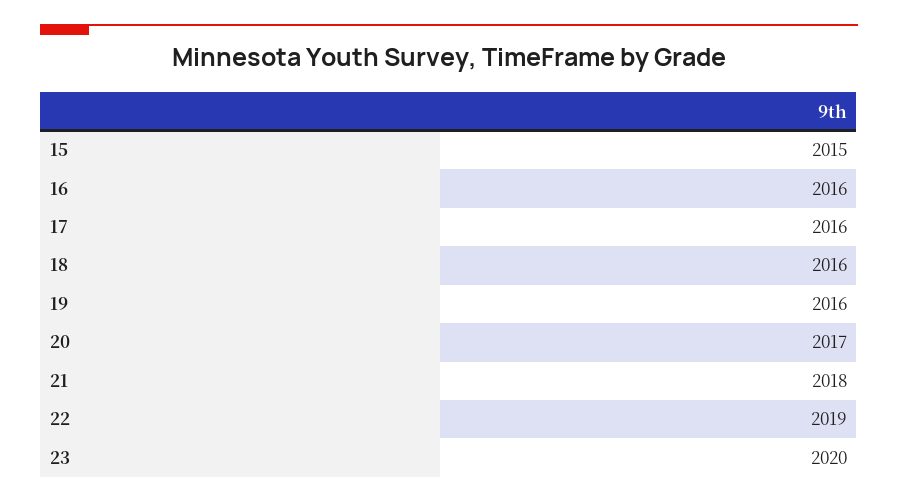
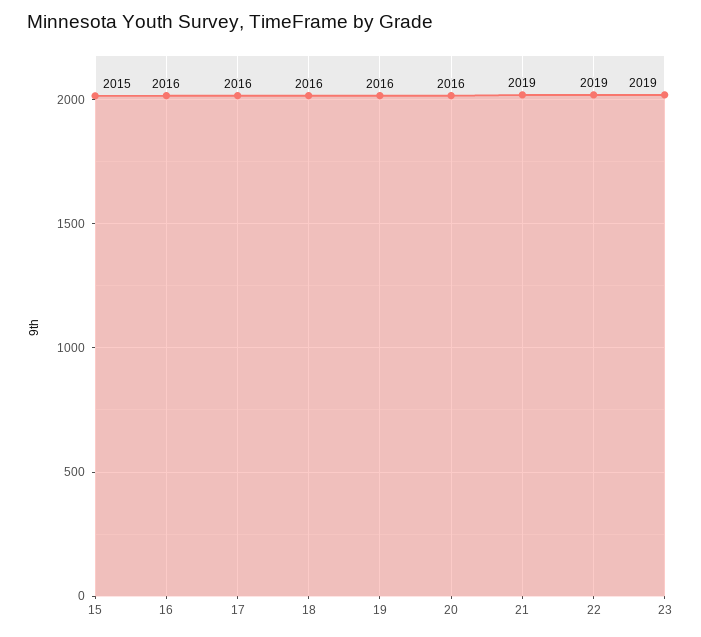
  {
    "15": 2015,
    "16": 2016,
    "17": 2016,
    "18": 2016,
    "19": 2016,
-   "20": 2017,
+   "20": 2016,
-   "21": 2018,
+   "21": 2019,
    "22": 2019,
-   "23": 2020
+   "23": 2019
  }

